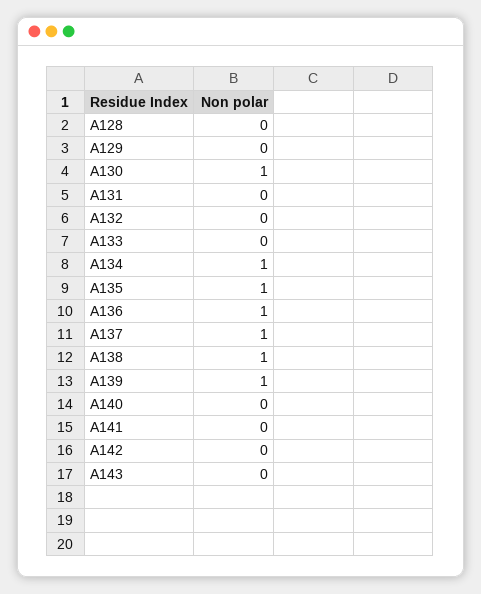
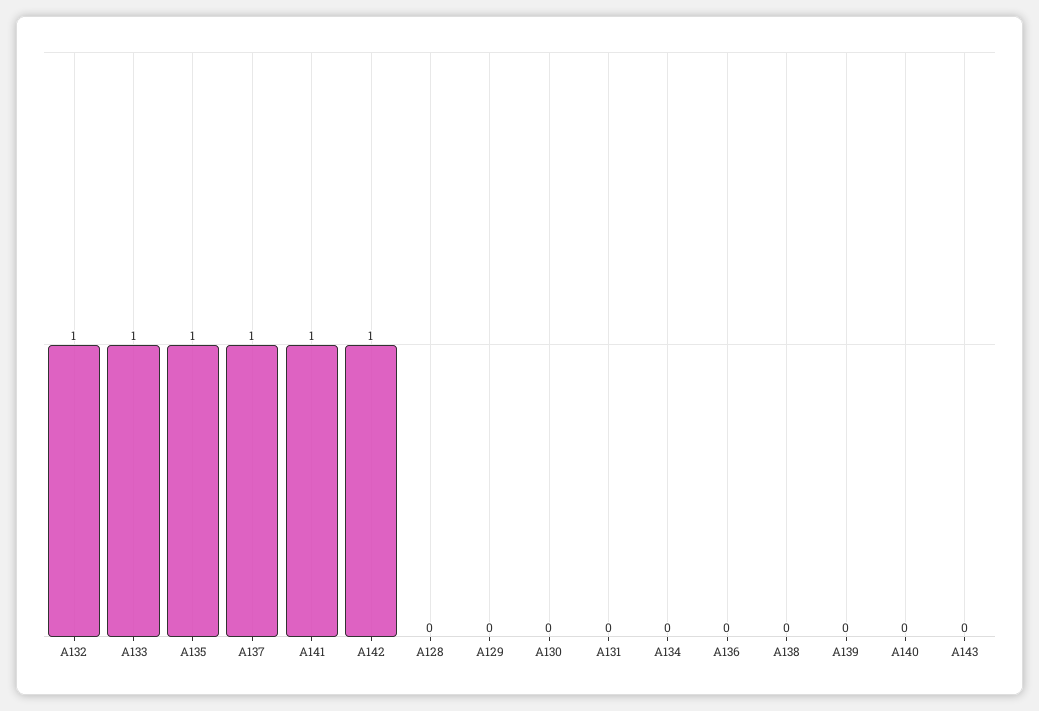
  {
    "A128": 0,
    "A129": 0,
-   "A130": 1,
+   "A130": 0,
    "A131": 0,
-   "A132": 0,
+   "A132": 1,
-   "A133": 0,
+   "A133": 1,
-   "A134": 1,
+   "A134": 0,
    "A135": 1,
-   "A136": 1,
+   "A136": 0,
    "A137": 1,
-   "A138": 1,
+   "A138": 0,
-   "A139": 1,
+   "A139": 0,
    "A140": 0,
-   "A141": 0,
+   "A141": 1,
-   "A142": 0,
+   "A142": 1,
    "A143": 0
  }

